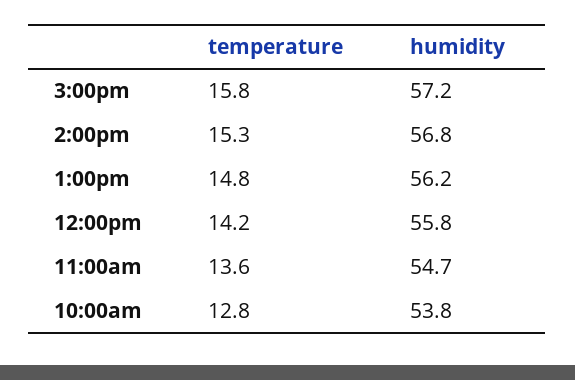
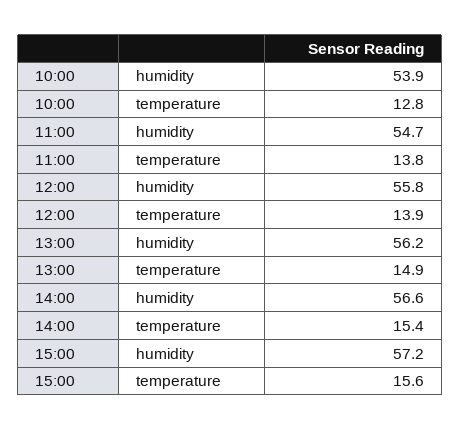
  {
    "temperature": {
-     "3:00pm": 15.8,
+     "3:00pm": 15.6,
-     "2:00pm": 15.3,
+     "2:00pm": 15.4,
-     "1:00pm": 14.8,
+     "1:00pm": 14.9,
-     "12:00pm": 14.2,
+     "12:00pm": 13.9,
-     "11:00am": 13.6,
+     "11:00am": 13.8,
      "10:00am": 12.8
    },
    "humidity": {
      "3:00pm": 57.2,
-     "2:00pm": 56.8,
+     "2:00pm": 56.6,
      "1:00pm": 56.2,
      "12:00pm": 55.8,
      "11:00am": 54.7,
-     "10:00am": 53.8
+     "10:00am": 53.9
    }
  }

